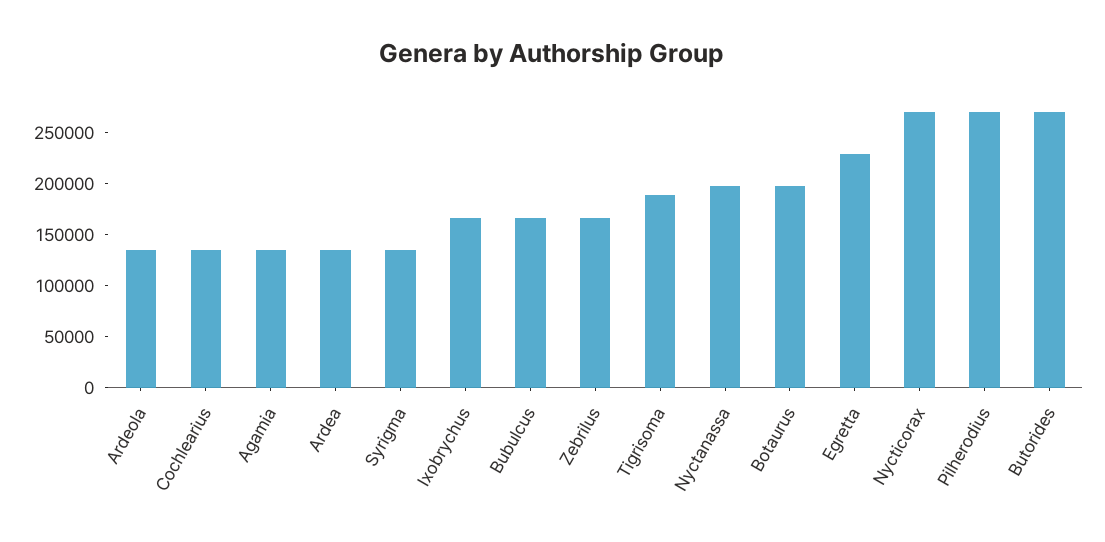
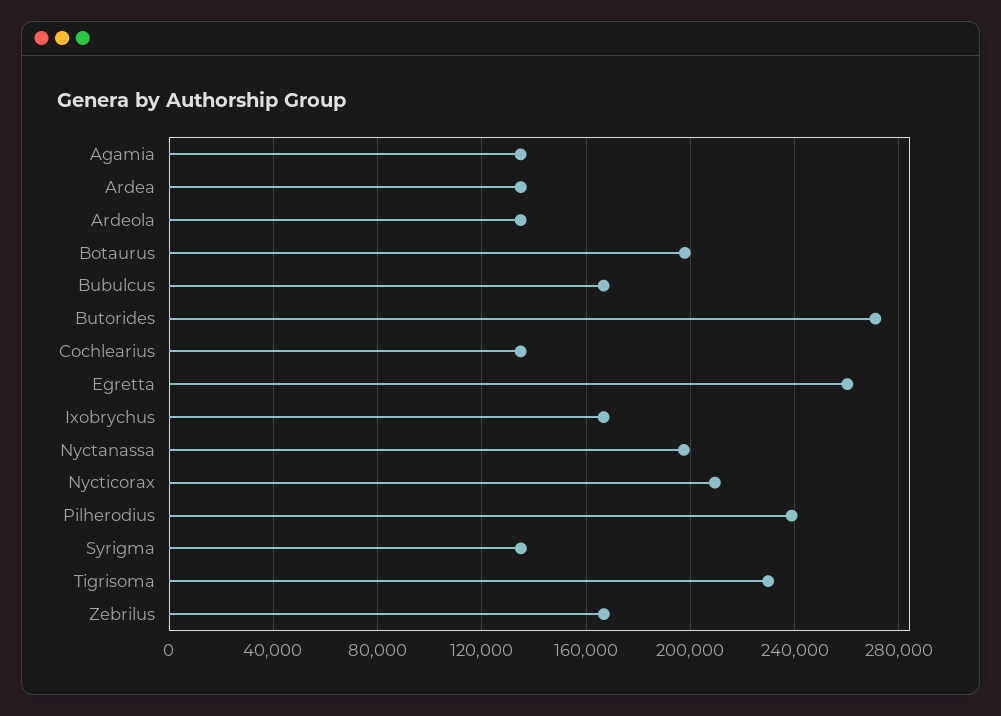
  {
    "Ardeola": 135000,
    "Cochlearius": 135000,
    "Agamia": 135000,
    "Ardea": 135000,
    "Syrigma": 135000,
    "Ixobrychus": 165000,
    "Bubulcus": 165000,
    "Zebrilus": 165000,
-   "Tigrisoma": 190000,
+   "Tigrisoma": 230000,
    "Nyctanassa": 200000,
    "Botaurus": 200000,
-   "Egretta": 230000,
+   "Egretta": 260000,
-   "Nycticorax": 270000,
+   "Nycticorax": 210000,
-   "Pilherodius": 270000,
+   "Pilherodius": 240000,
    "Butorides": 270000
  }

